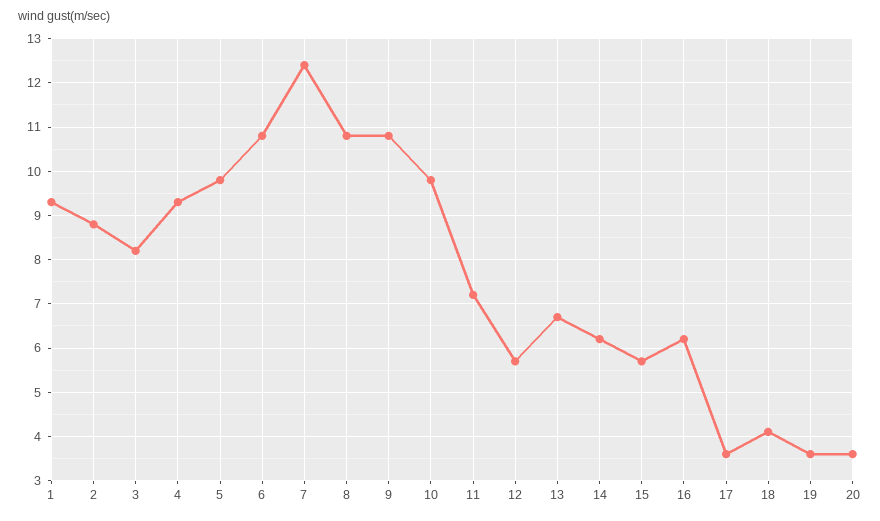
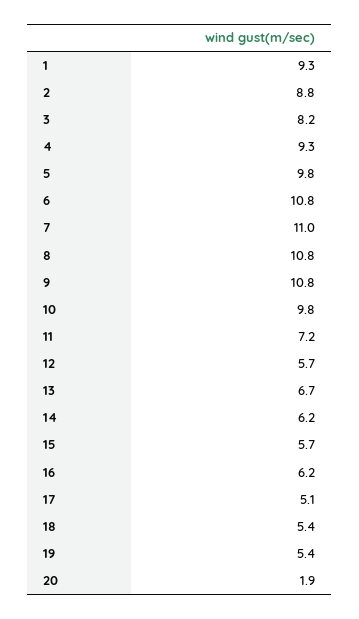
  {
    "1": 9.3,
    "2": 8.8,
    "3": 8.2,
    "4": 9.3,
    "5": 9.8,
    "6": 10.8,
-   "7": 12.5,
+   "7": 11,
    "8": 10.8,
    "9": 10.8,
    "10": 9.8,
    "11": 7.2,
    "12": 5.7,
    "13": 6.7,
    "14": 6.2,
    "15": 5.7,
    "16": 6.2,
-   "17": 3.5,
+   "17": 5.1,
-   "18": 4,
+   "18": 5.4,
-   "19": 3.5,
+   "19": 5.4,
-   "20": 3.5
+   "20": 1.9
  }

